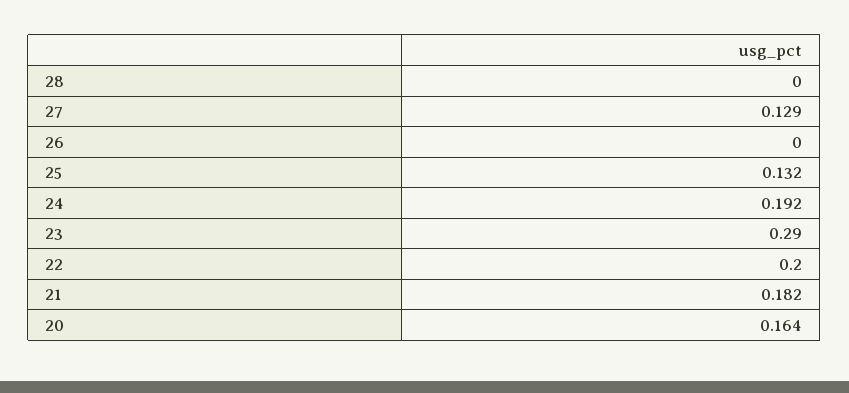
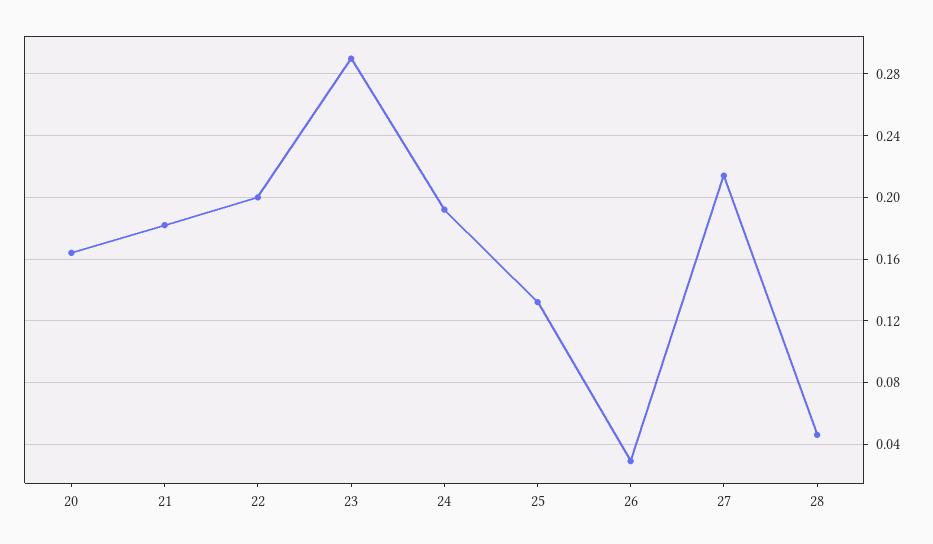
  {
-   "28": 0,
+   "28": 0.045,
-   "27": 0.129,
+   "27": 0.215,
-   "26": 0,
+   "26": 0.03,
    "25": 0.132,
    "24": 0.192,
    "23": 0.29,
    "22": 0.2,
    "21": 0.182,
    "20": 0.164
  }

